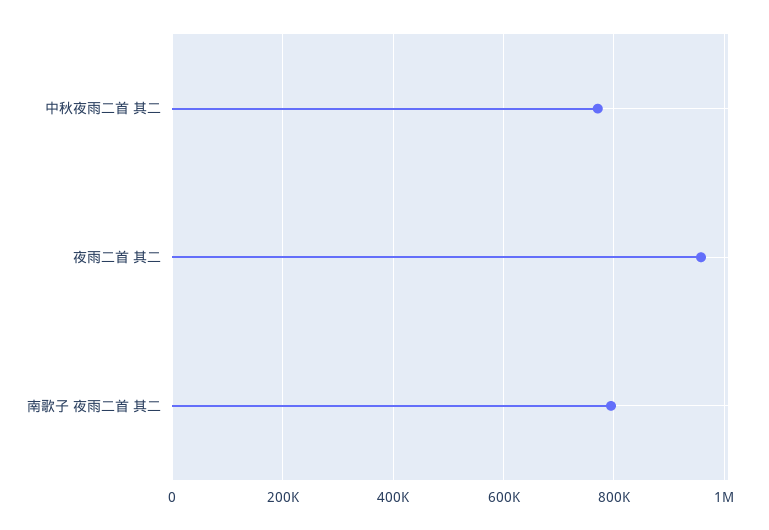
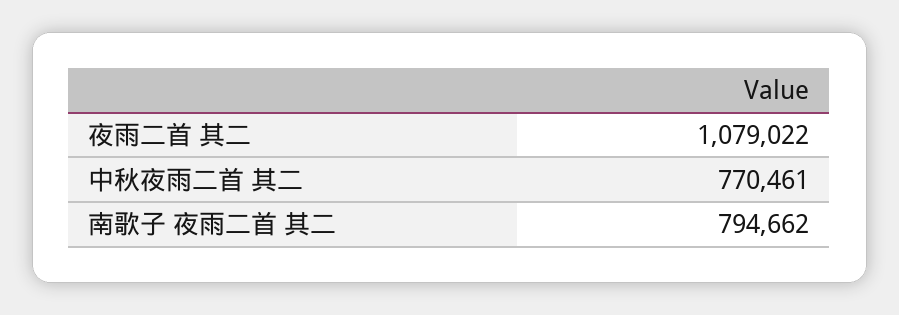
  {
    "中秋夜雨二首 其二": 770461,
-   "夜雨二首 其二": 960000,
+   "夜雨二首 其二": 1079022,
    "南歌子 夜雨二首 其二": 794662
  }

